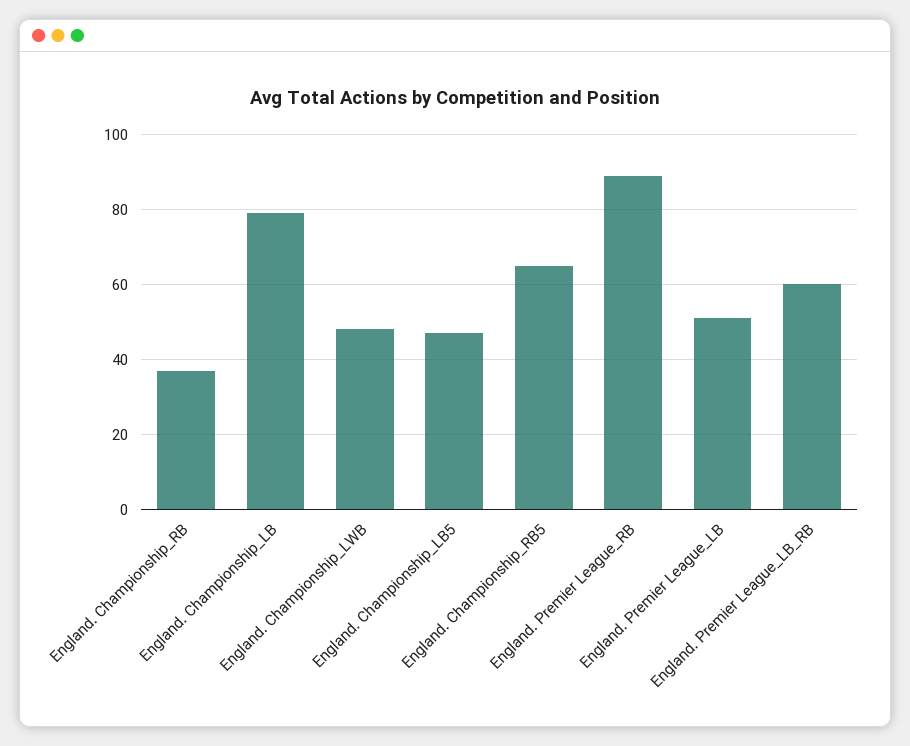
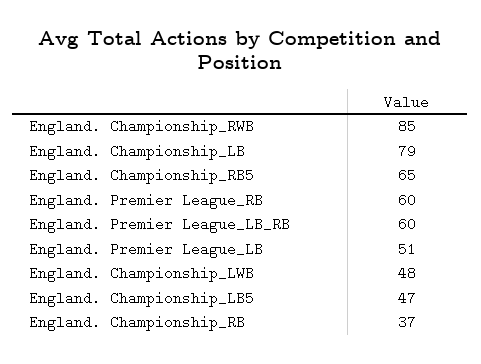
  {
    "England. Championship_RB": 37,
    "England. Championship_LB": 79,
    "England. Championship_LWB": 48,
    "England. Championship_LB5": 47,
    "England. Championship_RB5": 65,
-   "England. Premier League_RB": 90,
+   "England. Premier League_RB": 60,
    "England. Premier League_LB": 51,
-   "England. Premier League_LB_RB": 60
+   "England. Premier League_LB_RB": 60,
+   "England. Championship_RWB": 85
  }

